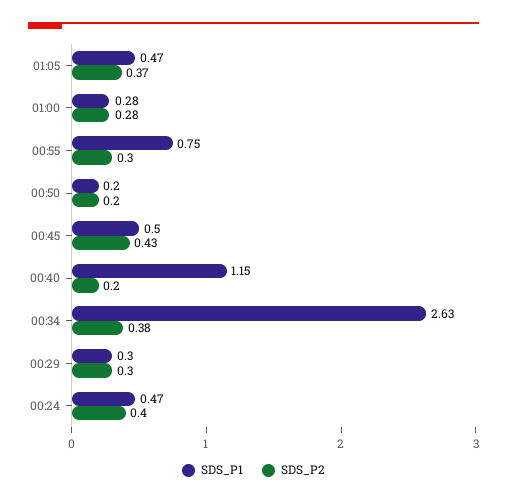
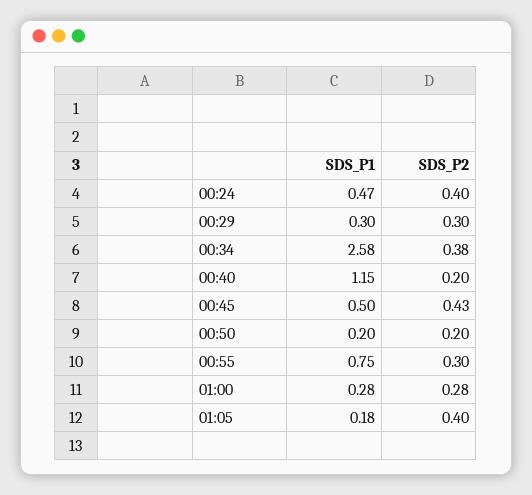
  {
    "SDS_P1": {
-     "01:05": 0.47,
+     "01:05": 0.18,
      "01:00": 0.28,
      "00:55": 0.75,
      "00:50": 0.2,
      "00:45": 0.5,
      "00:40": 1.15,
-     "00:34": 2.63,
+     "00:34": 2.58,
      "00:29": 0.3,
      "00:24": 0.47
    },
    "SDS_P2": {
-     "01:05": 0.37,
+     "01:05": 0.4,
      "01:00": 0.28,
      "00:55": 0.3,
      "00:50": 0.2,
      "00:45": 0.43,
      "00:40": 0.2,
      "00:34": 0.38,
      "00:29": 0.3,
      "00:24": 0.4
    }
  }

